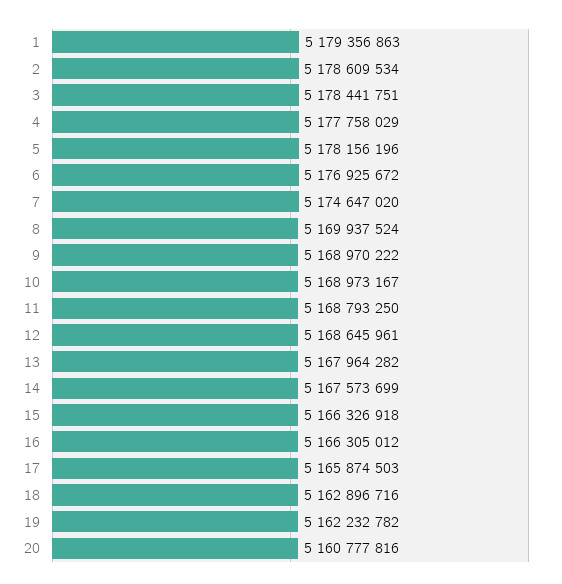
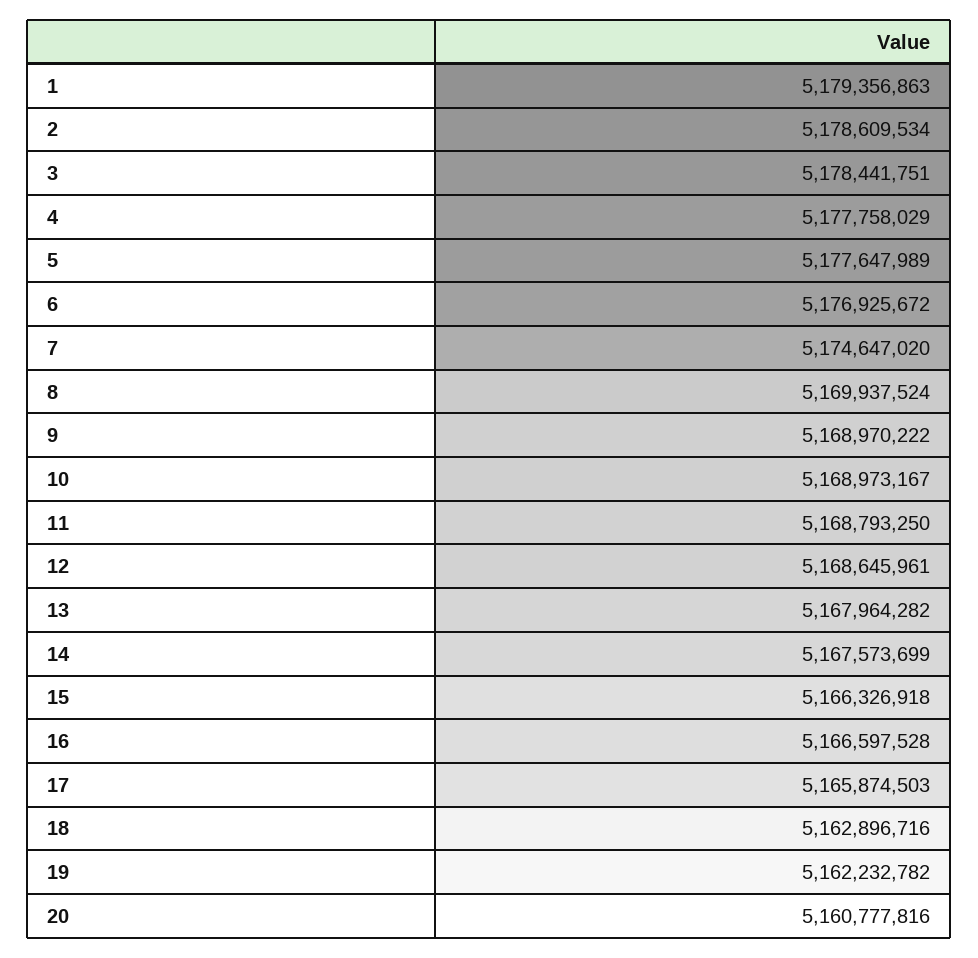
  {
    "1": 5179356863,
    "2": 5178609534,
    "3": 5178441751,
    "4": 5177758029,
-   "5": 5178156196,
+   "5": 5177647989,
    "6": 5176925672,
    "7": 5174647020,
    "8": 5169937524,
    "9": 5168970222,
    "10": 5168973167,
    "11": 5168793250,
    "12": 5168645961,
    "13": 5167964282,
    "14": 5167573699,
    "15": 5166326918,
-   "16": 5166305012,
+   "16": 5166597528,
    "17": 5165874503,
    "18": 5162896716,
    "19": 5162232782,
    "20": 5160777816
  }

